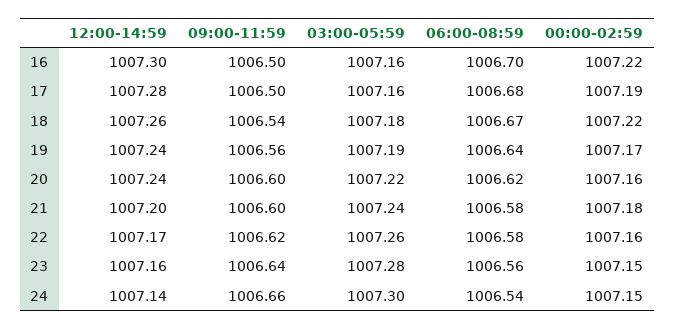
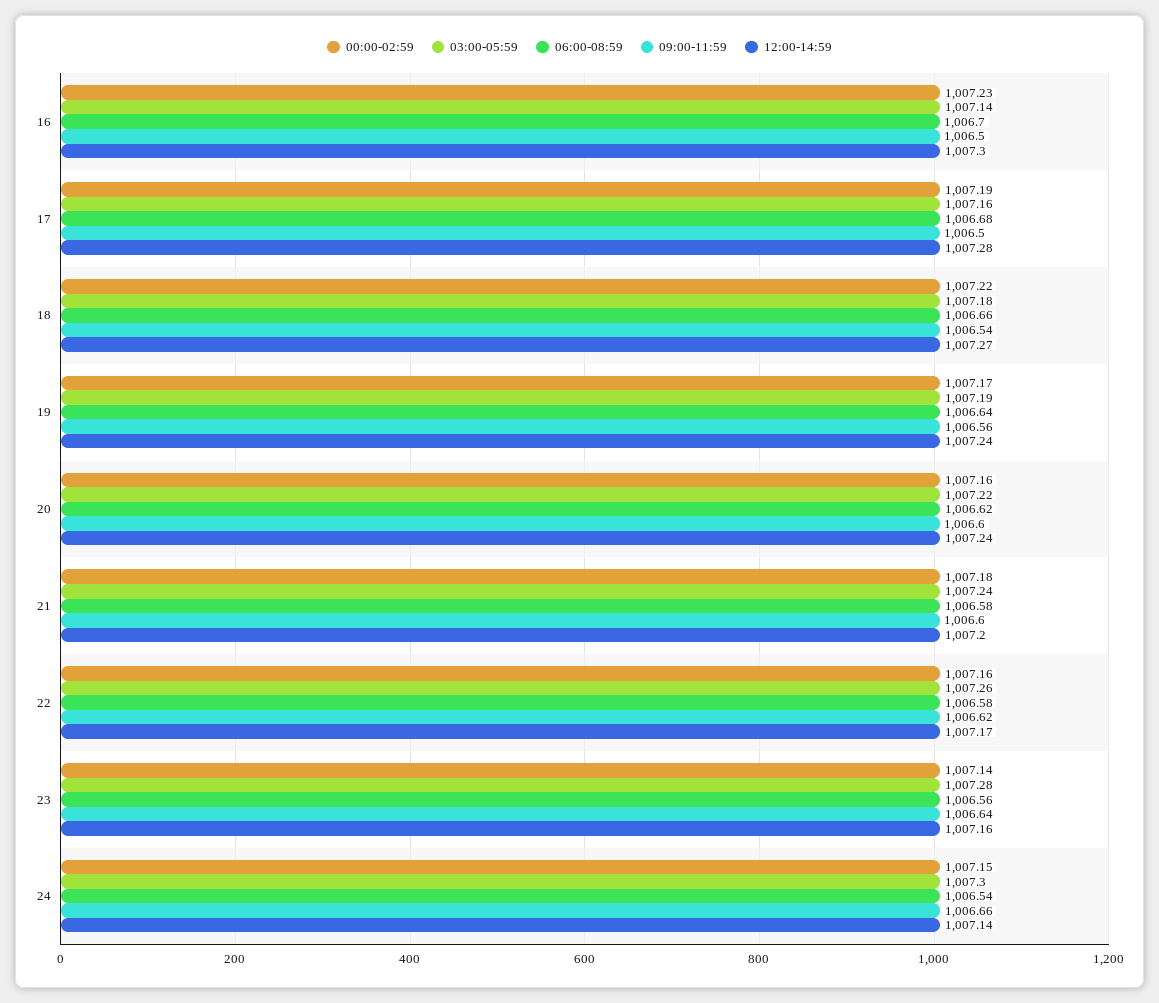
  {
    "12:00-14:59": {
      "16": 1007.3,
      "17": 1007.28,
-     "18": 1007.26,
+     "18": 1007.27,
      "19": 1007.24,
      "20": 1007.24,
      "21": 1007.2,
      "22": 1007.17,
      "23": 1007.16,
      "24": 1007.14
    },
    "09:00-11:59": {
      "16": 1006.5,
      "17": 1006.5,
      "18": 1006.54,
      "19": 1006.56,
      "20": 1006.6,
      "21": 1006.6,
      "22": 1006.62,
      "23": 1006.64,
      "24": 1006.66
    },
    "03:00-05:59": {
-     "16": 1007.16,
+     "16": 1007.14,
      "17": 1007.16,
      "18": 1007.18,
      "19": 1007.19,
      "20": 1007.22,
      "21": 1007.24,
      "22": 1007.26,
      "23": 1007.28,
      "24": 1007.3
    },
    "06:00-08:59": {
      "16": 1006.7,
      "17": 1006.68,
-     "18": 1006.67,
+     "18": 1006.66,
      "19": 1006.64,
      "20": 1006.62,
      "21": 1006.58,
      "22": 1006.58,
      "23": 1006.56,
      "24": 1006.54
    },
    "00:00-02:59": {
-     "16": 1007.22,
+     "16": 1007.23,
      "17": 1007.19,
      "18": 1007.22,
      "19": 1007.17,
      "20": 1007.16,
      "21": 1007.18,
      "22": 1007.16,
-     "23": 1007.15,
+     "23": 1007.14,
      "24": 1007.15
    }
  }

